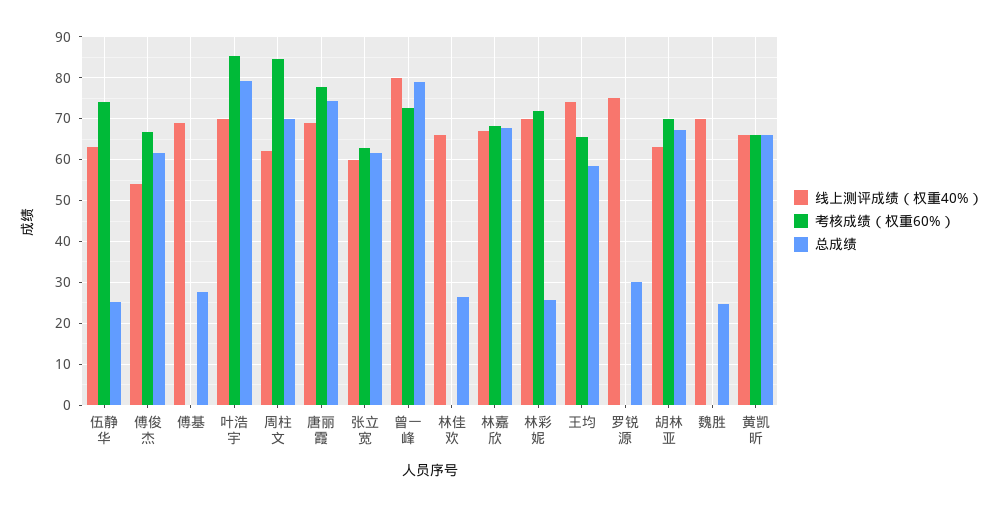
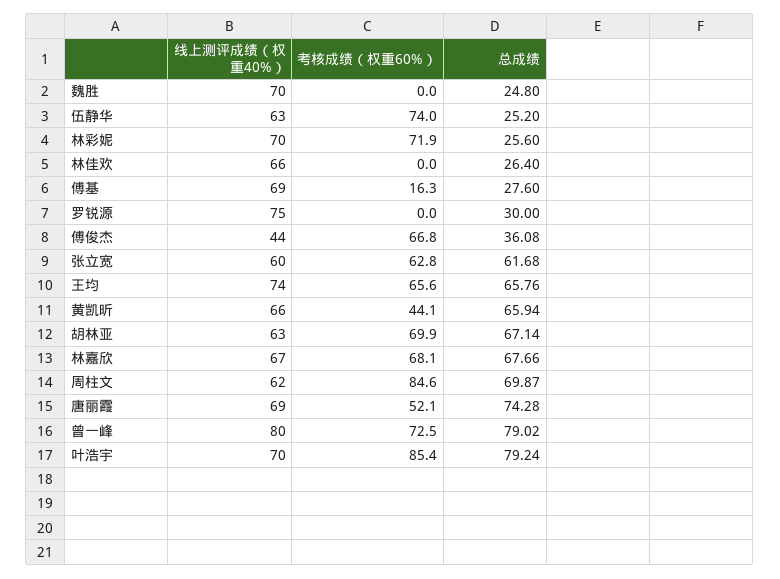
  {
    "线上测评成绩（权重40%）": {
      "伍静华": 63,
-     "傅俊杰": 54,
+     "傅俊杰": 44,
      "傅基": 69,
      "叶浩宇": 70,
      "周柱文": 62,
      "唐丽霞": 69,
      "张立宽": 60,
      "曾一峰": 80,
      "林佳欢": 66,
      "林嘉欣": 67,
      "林彩妮": 70,
      "王均": 74,
      "罗锐源": 75,
      "胡林亚": 63,
      "魏胜": 70,
      "黄凯昕": 66
    },
    "考核成绩（权重60%）": {
      "伍静华": 74,
      "傅俊杰": 66.8,
-     "傅基": 0,
+     "傅基": 16.3,
      "叶浩宇": 85.4,
      "周柱文": 84.6,
-     "唐丽霞": 78,
+     "唐丽霞": 52.1,
      "张立宽": 62.8,
      "曾一峰": 72.5,
      "林佳欢": 0,
      "林嘉欣": 68.1,
      "林彩妮": 71.9,
      "王均": 65.6,
      "罗锐源": 0,
      "胡林亚": 69.9,
      "魏胜": 0,
-     "黄凯昕": 66
+     "黄凯昕": 44.1
    },
    "总成绩": {
      "伍静华": 25.2,
-     "傅俊杰": 62,
+     "傅俊杰": 36.08,
      "傅基": 27.6,
      "叶浩宇": 79.24,
      "周柱文": 69.87,
      "唐丽霞": 74.28,
      "张立宽": 61.68,
      "曾一峰": 79.02,
      "林佳欢": 26.4,
      "林嘉欣": 67.66,
      "林彩妮": 25.6,
-     "王均": 58,
+     "王均": 65.76,
      "罗锐源": 30,
      "胡林亚": 67.14,
      "魏胜": 24.8,
      "黄凯昕": 65.94
    }
  }

